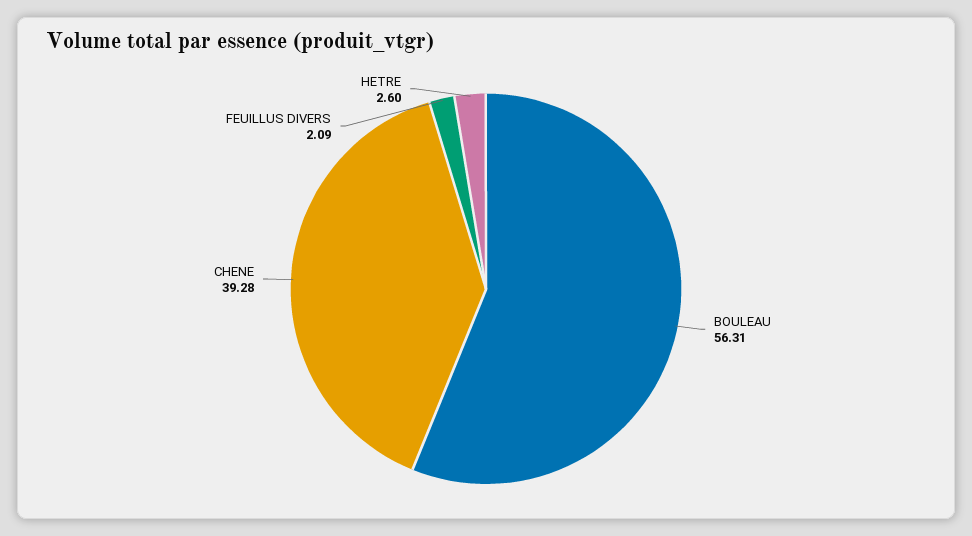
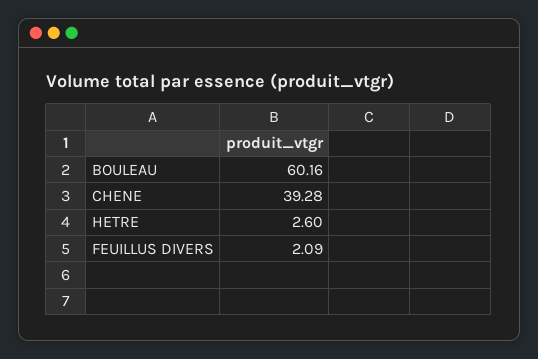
  {
-   "BOULEAU": 56.31,
+   "BOULEAU": 60.16,
    "CHENE": 39.28,
    "FEUILLUS DIVERS": 2.09,
    "HETRE": 2.6
  }

